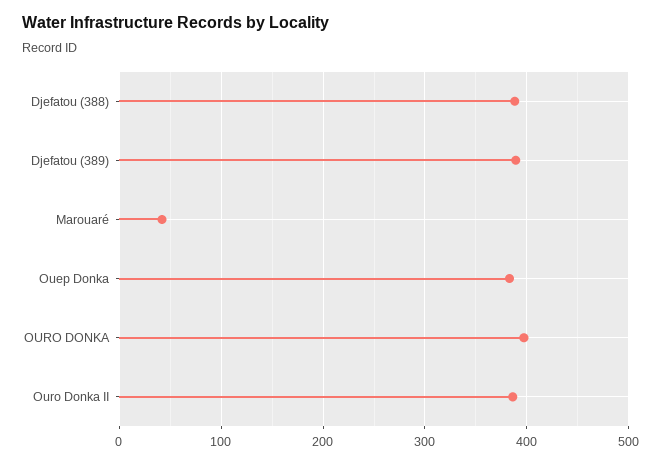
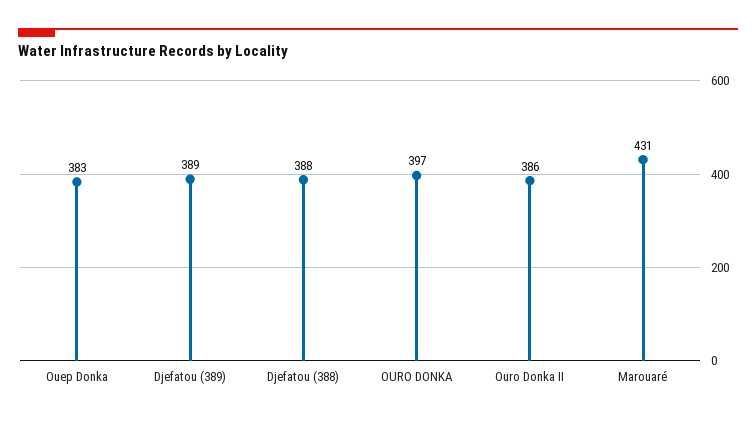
  {
    "Djefatou (388)": 388,
    "Djefatou (389)": 389,
-   "Marouaré": 40,
+   "Marouaré": 431,
    "Ouep Donka": 383,
    "OURO DONKA": 397,
    "Ouro Donka II": 386
  }

